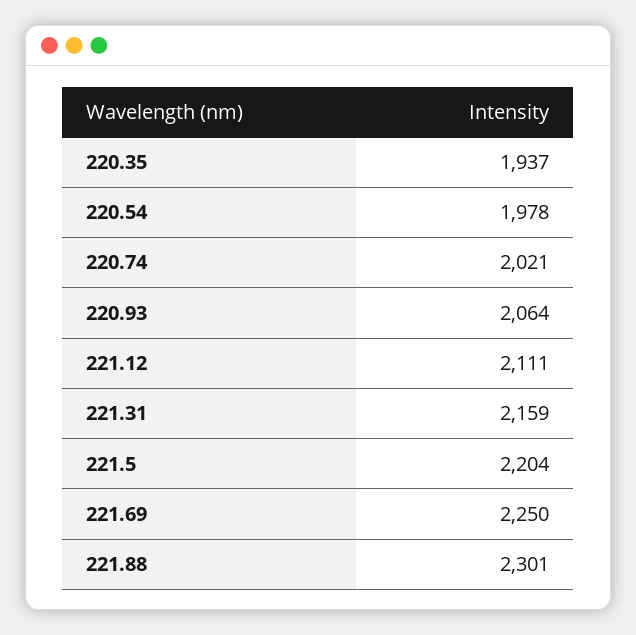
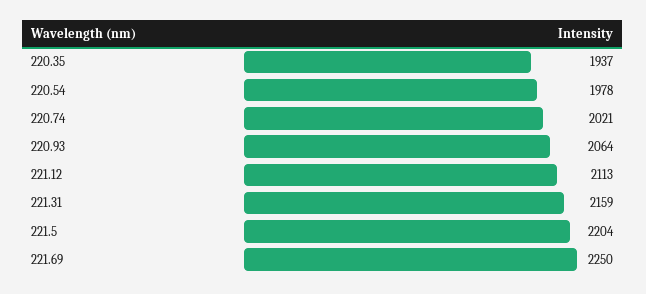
  {
    "220.35": 1937,
    "220.54": 1978,
    "220.74": 2021,
    "220.93": 2064,
-   "221.12": 2111,
+   "221.12": 2113,
    "221.31": 2159,
    "221.5": 2204,
-   "221.69": 2250,
+   "221.69": 2250
-   "221.88": 2301
  }

